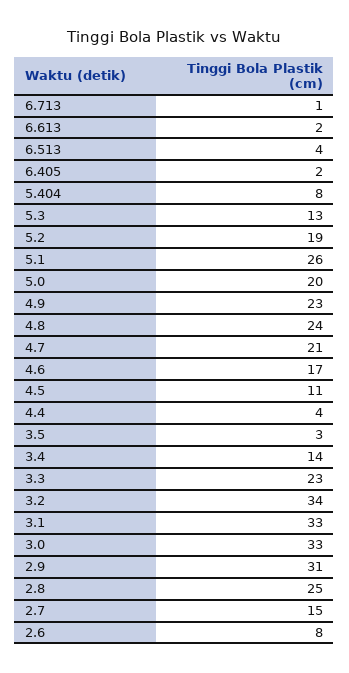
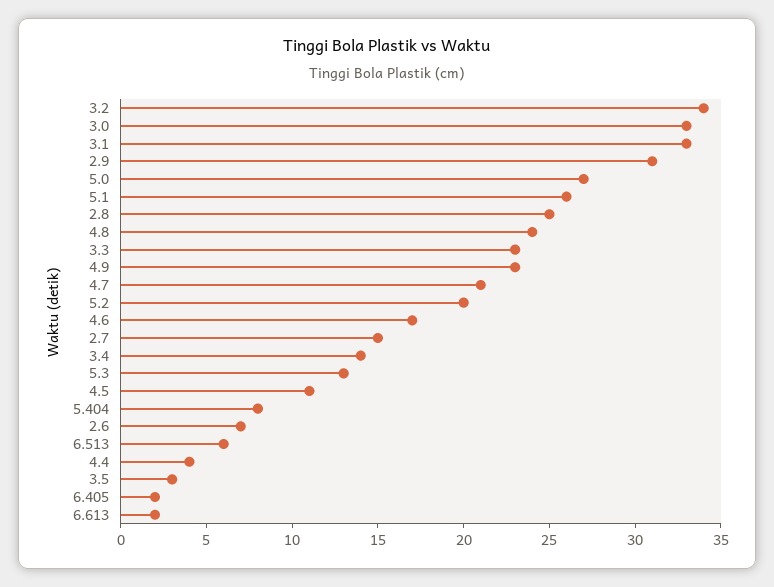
  {
-   "6.713": 1,
    "6.613": 2,
-   "6.513": 4,
+   "6.513": 6,
    "6.405": 2,
    "5.404": 8,
    "5.3": 13,
-   "5.2": 19,
+   "5.2": 20,
    "5.1": 26,
-   "5.0": 20,
+   "5.0": 27,
    "4.9": 23,
    "4.8": 24,
    "4.7": 21,
    "4.6": 17,
    "4.5": 11,
    "4.4": 4,
    "3.5": 3,
    "3.4": 14,
    "3.3": 23,
    "3.2": 34,
    "3.1": 33,
    "3.0": 33,
    "2.9": 31,
    "2.8": 25,
    "2.7": 15,
-   "2.6": 8
+   "2.6": 7
  }

